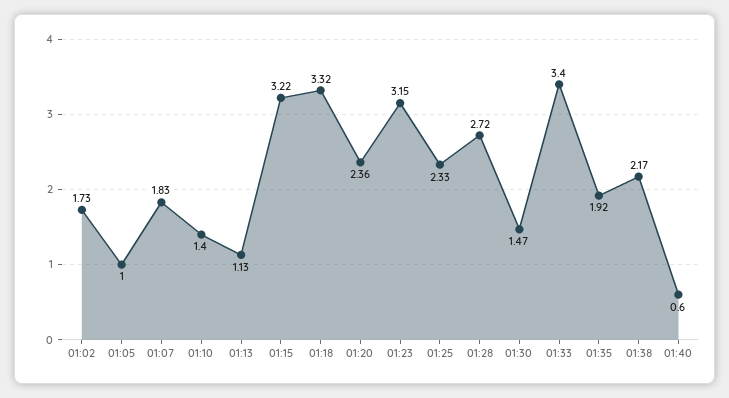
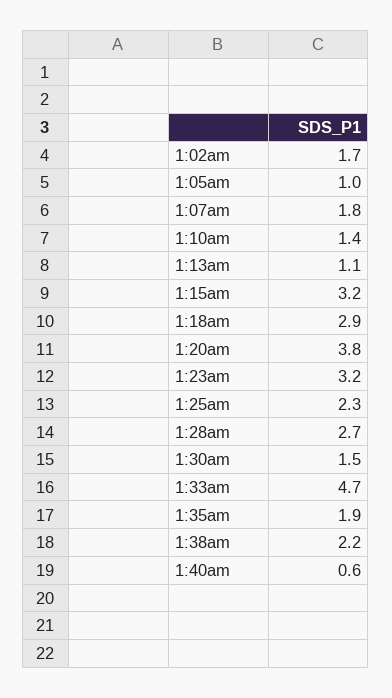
  {
    "01:02": 1.73,
    "01:05": 1,
    "01:07": 1.83,
    "01:10": 1.4,
    "01:13": 1.13,
    "01:15": 3.22,
-   "01:18": 3.32,
+   "01:18": 2.9,
-   "01:20": 2.36,
+   "01:20": 3.8,
    "01:23": 3.15,
    "01:25": 2.33,
    "01:28": 2.72,
    "01:30": 1.47,
-   "01:33": 3.4,
+   "01:33": 4.7,
    "01:35": 1.92,
    "01:38": 2.17,
    "01:40": 0.6
  }

